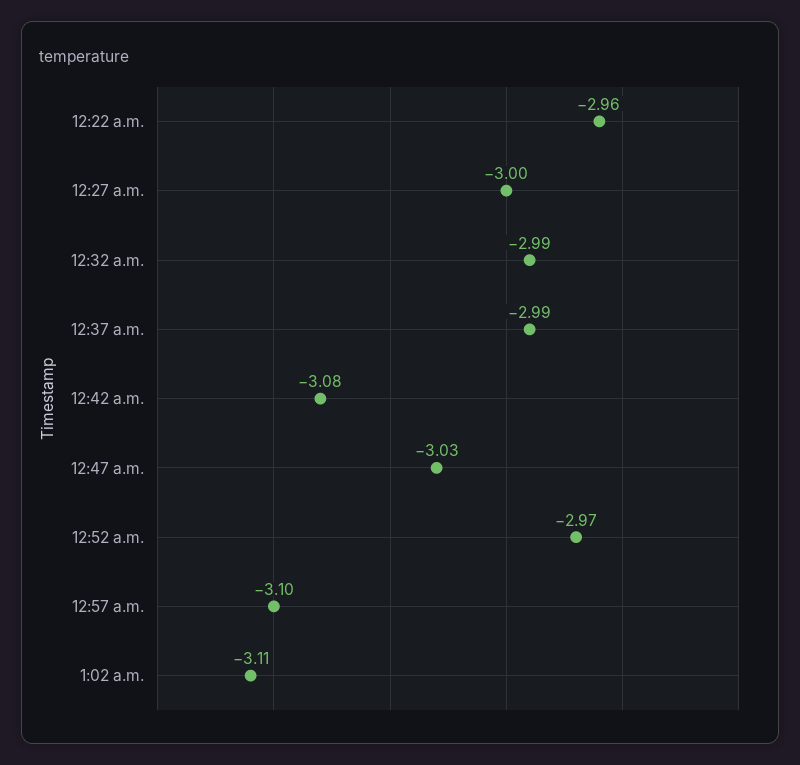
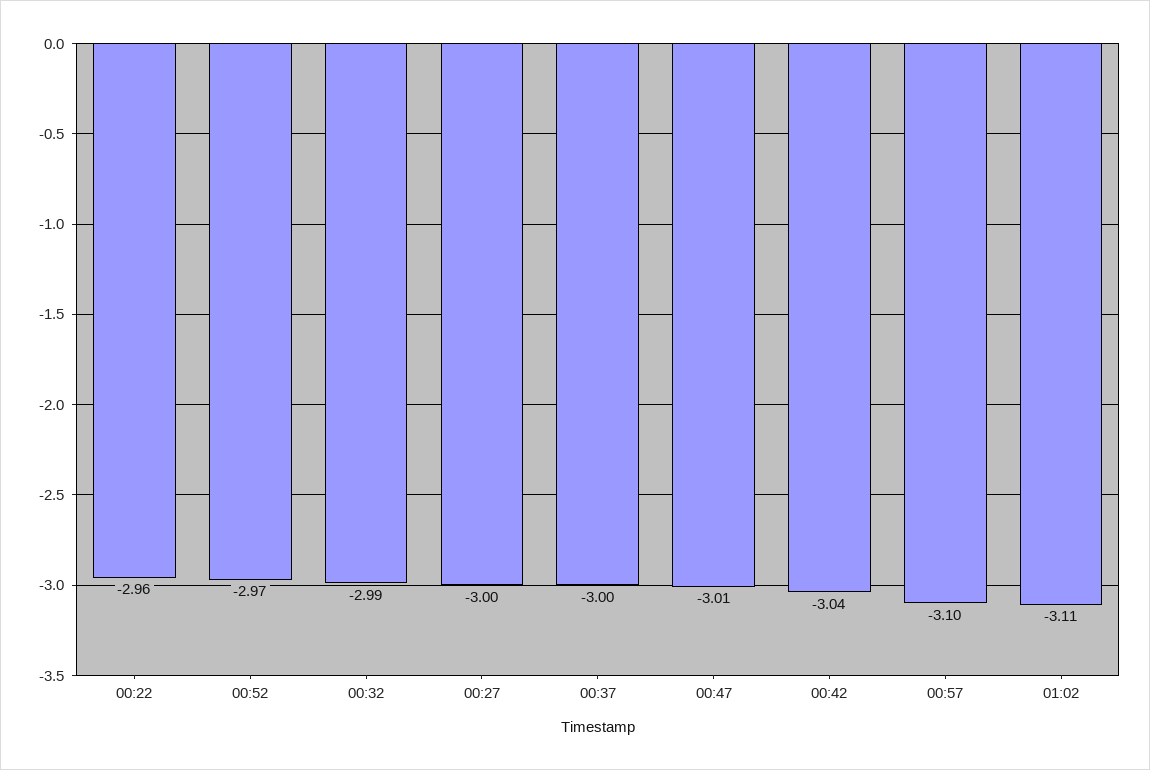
  {
    "12:22 a.m.": -2.96,
    "12:27 a.m.": -3,
    "12:32 a.m.": -2.99,
-   "12:37 a.m.": -2.99,
+   "12:37 a.m.": -3,
-   "12:42 a.m.": -3.08,
+   "12:42 a.m.": -3.04,
-   "12:47 a.m.": -3.03,
+   "12:47 a.m.": -3.01,
    "12:52 a.m.": -2.97,
    "12:57 a.m.": -3.1,
    "1:02 a.m.": -3.11
  }

